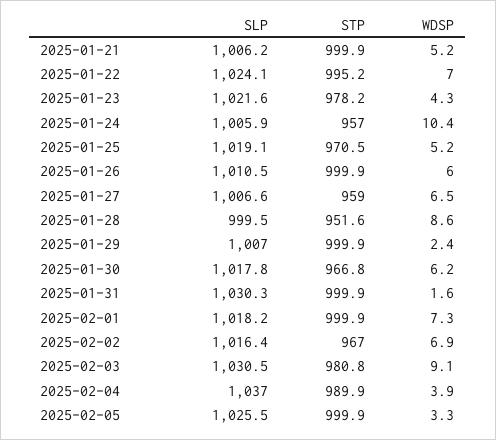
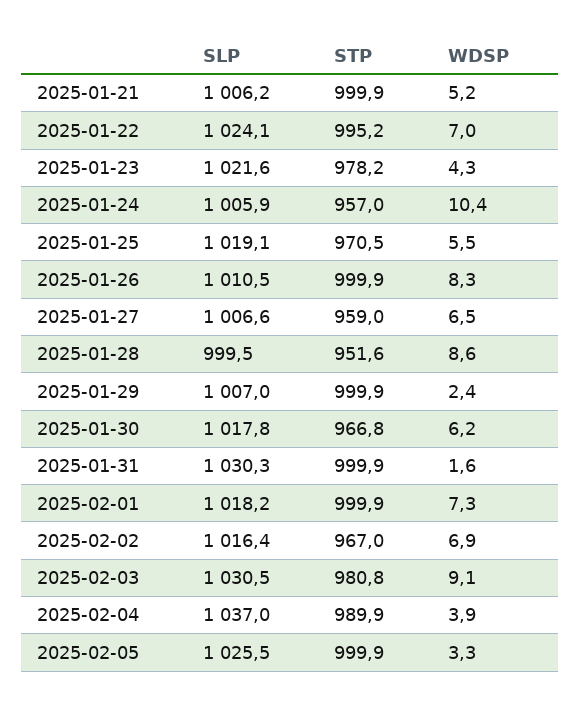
  {
    "SLP": {
      "2025-01-21": 1006.2,
      "2025-01-22": 1024.1,
      "2025-01-23": 1021.6,
      "2025-01-24": 1005.9,
      "2025-01-25": 1019.1,
      "2025-01-26": 1010.5,
      "2025-01-27": 1006.6,
      "2025-01-28": 999.5,
      "2025-01-29": 1007,
      "2025-01-30": 1017.8,
      "2025-01-31": 1030.3,
      "2025-02-01": 1018.2,
      "2025-02-02": 1016.4,
      "2025-02-03": 1030.5,
      "2025-02-04": 1037,
      "2025-02-05": 1025.5
    },
    "STP": {
      "2025-01-21": 999.9,
      "2025-01-22": 995.2,
      "2025-01-23": 978.2,
      "2025-01-24": 957,
      "2025-01-25": 970.5,
      "2025-01-26": 999.9,
      "2025-01-27": 959,
      "2025-01-28": 951.6,
      "2025-01-29": 999.9,
      "2025-01-30": 966.8,
      "2025-01-31": 999.9,
      "2025-02-01": 999.9,
      "2025-02-02": 967,
      "2025-02-03": 980.8,
      "2025-02-04": 989.9,
      "2025-02-05": 999.9
    },
    "WDSP": {
      "2025-01-21": 5.2,
      "2025-01-22": 7,
      "2025-01-23": 4.3,
      "2025-01-24": 10.4,
-     "2025-01-25": 5.2,
+     "2025-01-25": 5.5,
-     "2025-01-26": 6,
+     "2025-01-26": 8.3,
      "2025-01-27": 6.5,
      "2025-01-28": 8.6,
      "2025-01-29": 2.4,
      "2025-01-30": 6.2,
      "2025-01-31": 1.6,
      "2025-02-01": 7.3,
      "2025-02-02": 6.9,
      "2025-02-03": 9.1,
      "2025-02-04": 3.9,
      "2025-02-05": 3.3
    }
  }

